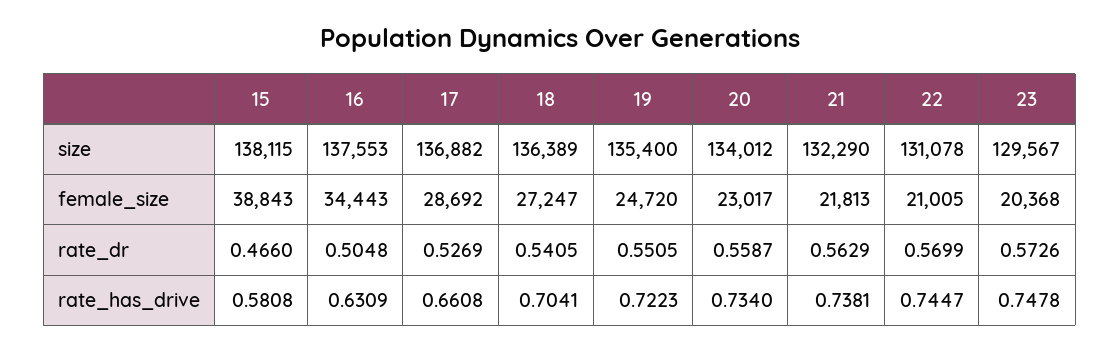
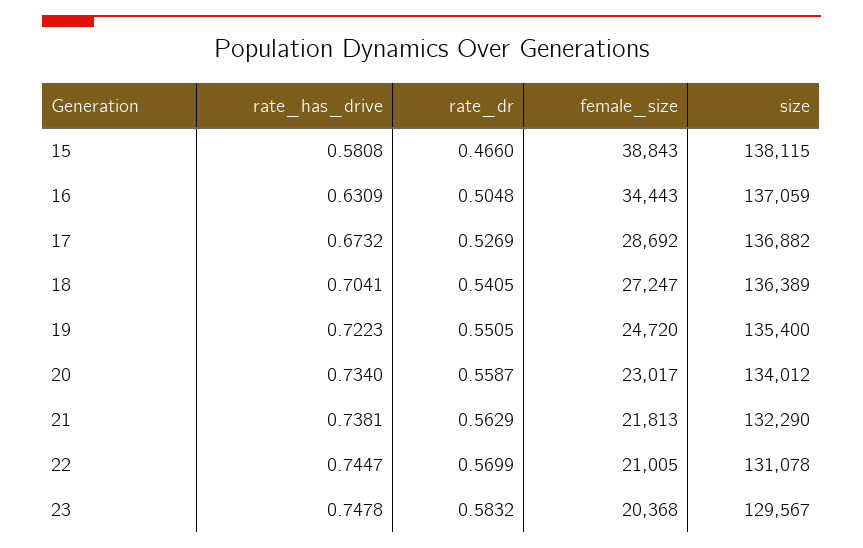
  {
    "15": {
      "size": 138115,
      "female_size": 38843,
      "rate_dr": 0.466,
      "rate_has_drive": 0.5808
    },
    "16": {
-     "size": 137553,
+     "size": 137059,
      "female_size": 34443,
      "rate_dr": 0.5048,
      "rate_has_drive": 0.6309
    },
    "17": {
      "size": 136882,
      "female_size": 28692,
      "rate_dr": 0.5269,
-     "rate_has_drive": 0.6608
+     "rate_has_drive": 0.6732
    },
    "18": {
      "size": 136389,
      "female_size": 27247,
      "rate_dr": 0.5405,
      "rate_has_drive": 0.7041
    },
    "19": {
      "size": 135400,
      "female_size": 24720,
      "rate_dr": 0.5505,
      "rate_has_drive": 0.7223
    },
    "20": {
      "size": 134012,
      "female_size": 23017,
      "rate_dr": 0.5587,
      "rate_has_drive": 0.734
    },
    "21": {
      "size": 132290,
      "female_size": 21813,
      "rate_dr": 0.5629,
      "rate_has_drive": 0.7381
    },
    "22": {
      "size": 131078,
      "female_size": 21005,
      "rate_dr": 0.5699,
      "rate_has_drive": 0.7447
    },
    "23": {
      "size": 129567,
      "female_size": 20368,
-     "rate_dr": 0.5726,
+     "rate_dr": 0.5832,
      "rate_has_drive": 0.7478
    }
  }

